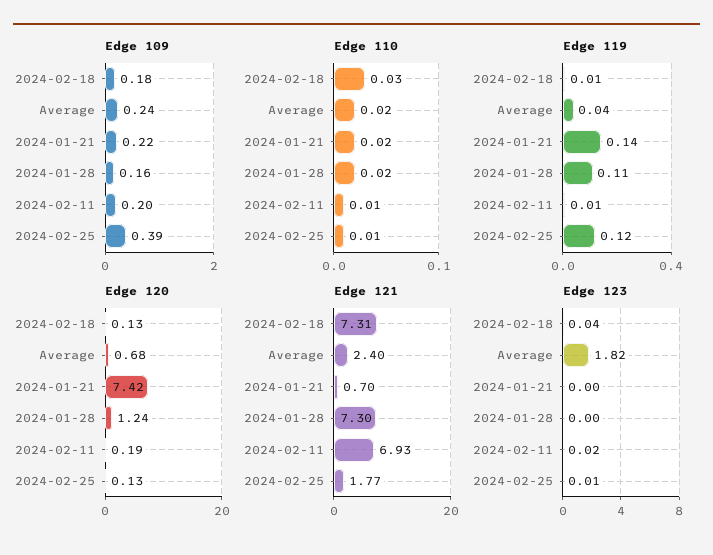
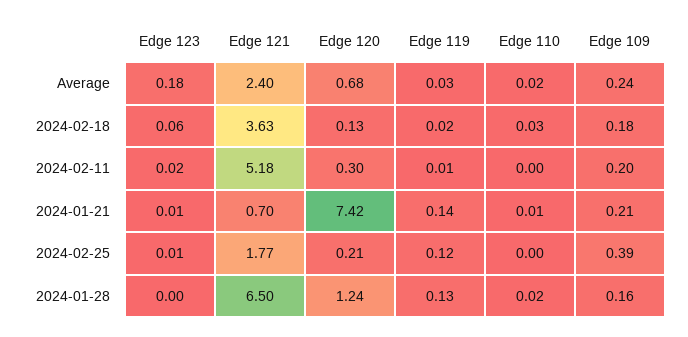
  {
    "Edge 109": {
      "2024-02-18": 0.18,
      "Average": 0.24,
-     "2024-01-21": 0.22,
+     "2024-01-21": 0.21,
      "2024-01-28": 0.16,
      "2024-02-11": 0.2,
      "2024-02-25": 0.39
    },
    "Edge 110": {
      "2024-02-18": 0.03,
      "Average": 0.02,
-     "2024-01-21": 0.02,
+     "2024-01-21": 0.01,
      "2024-01-28": 0.02,
-     "2024-02-11": 0.01,
+     "2024-02-11": 0,
-     "2024-02-25": 0.01
+     "2024-02-25": 0
    },
    "Edge 119": {
-     "2024-02-18": 0.01,
+     "2024-02-18": 0.02,
-     "Average": 0.04,
+     "Average": 0.03,
      "2024-01-21": 0.14,
-     "2024-01-28": 0.11,
+     "2024-01-28": 0.13,
      "2024-02-11": 0.01,
      "2024-02-25": 0.12
    },
    "Edge 120": {
      "2024-02-18": 0.13,
      "Average": 0.68,
      "2024-01-21": 7.42,
      "2024-01-28": 1.24,
-     "2024-02-11": 0.19,
+     "2024-02-11": 0.3,
-     "2024-02-25": 0.13
+     "2024-02-25": 0.21
    },
    "Edge 121": {
-     "2024-02-18": 7.31,
+     "2024-02-18": 3.63,
      "Average": 2.4,
      "2024-01-21": 0.7,
-     "2024-01-28": 7.3,
+     "2024-01-28": 6.5,
-     "2024-02-11": 6.93,
+     "2024-02-11": 5.18,
      "2024-02-25": 1.77
    },
    "Edge 123": {
-     "2024-02-18": 0.04,
+     "2024-02-18": 0.06,
-     "Average": 1.82,
+     "Average": 0.18,
-     "2024-01-21": 0,
+     "2024-01-21": 0.01,
      "2024-01-28": 0,
      "2024-02-11": 0.02,
      "2024-02-25": 0.01
    }
  }

